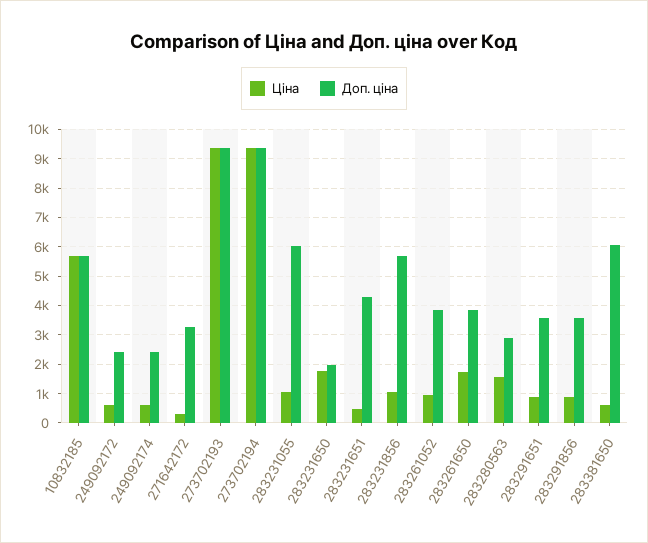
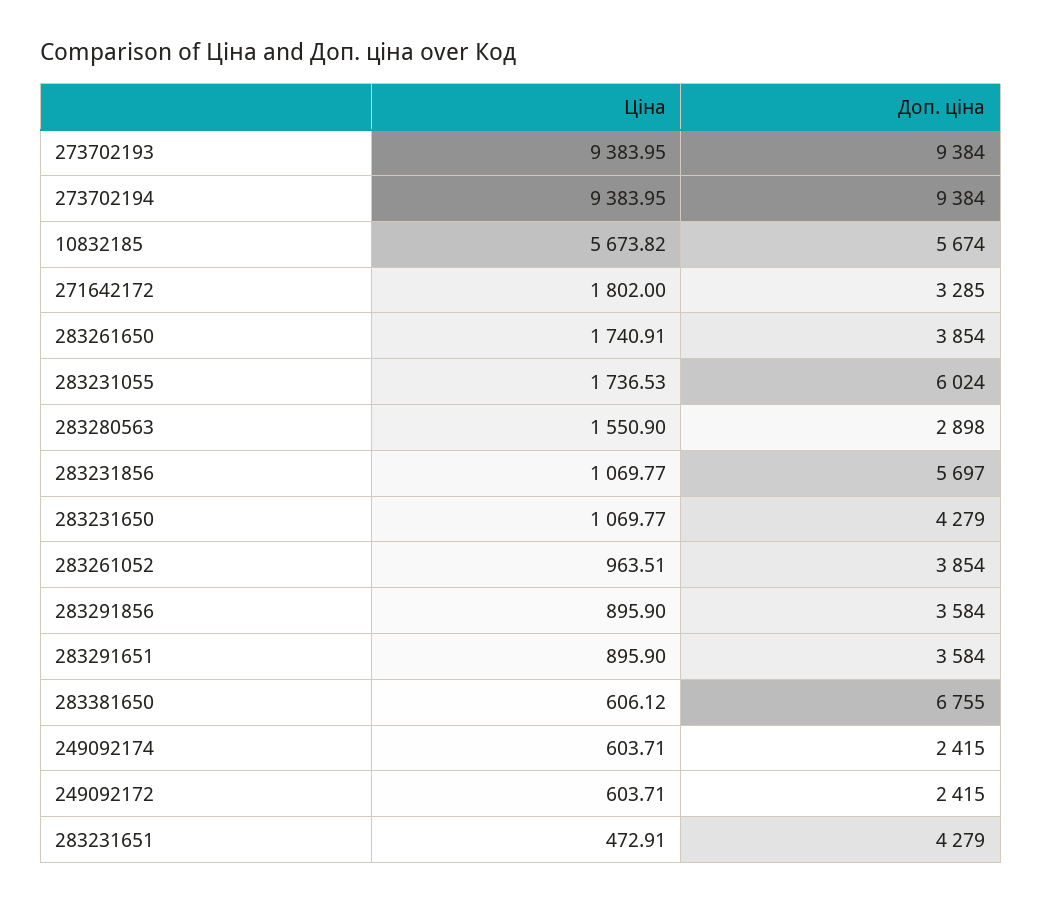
  {
    "Ціна": {
      "10832185": 5673.82,
      "249092172": 603.71,
      "249092174": 603.71,
-     "271642172": 250,
+     "271642172": 1802,
      "273702193": 9383.95,
      "273702194": 9383.95,
-     "283231055": 1000,
+     "283231055": 1736.53,
-     "283231650": 1750,
+     "283231650": 1069.77,
      "283231651": 472.91,
      "283231856": 1069.77,
      "283261052": 963.51,
      "283261650": 1740.91,
      "283280563": 1550.9,
      "283291651": 895.9,
      "283291856": 895.9,
      "283381650": 606.12
    },
    "Доп. ціна": {
      "10832185": 5674,
      "249092172": 2415,
      "249092174": 2415,
      "271642172": 3285,
      "273702193": 9384,
      "273702194": 9384,
      "283231055": 6024,
-     "283231650": 2000,
+     "283231650": 4279,
      "283231651": 4279,
      "283231856": 5697,
      "283261052": 3854,
      "283261650": 3854,
      "283280563": 2898,
      "283291651": 3584,
      "283291856": 3584,
-     "283381650": 6000
+     "283381650": 6755
    }
  }

